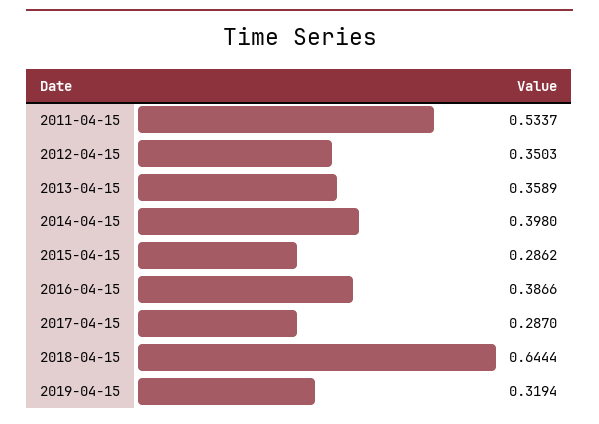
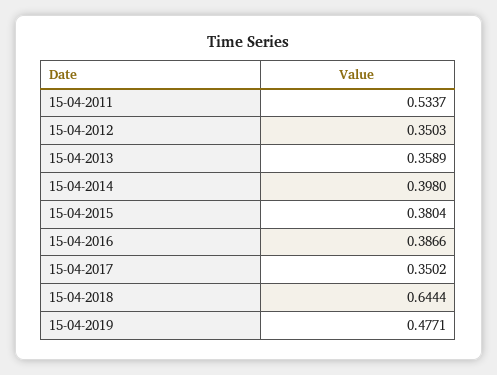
  {
    "2011-04-15": 0.5337,
    "2012-04-15": 0.3503,
    "2013-04-15": 0.3589,
    "2014-04-15": 0.398,
-   "2015-04-15": 0.2862,
+   "2015-04-15": 0.3804,
    "2016-04-15": 0.3866,
-   "2017-04-15": 0.287,
+   "2017-04-15": 0.3502,
    "2018-04-15": 0.6444,
-   "2019-04-15": 0.3194
+   "2019-04-15": 0.4771
  }

